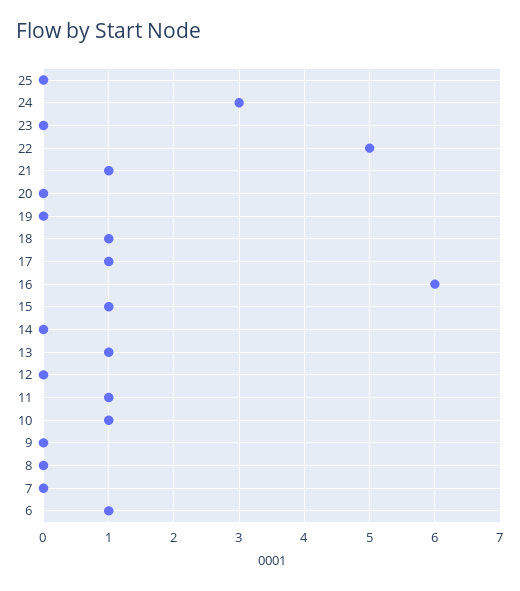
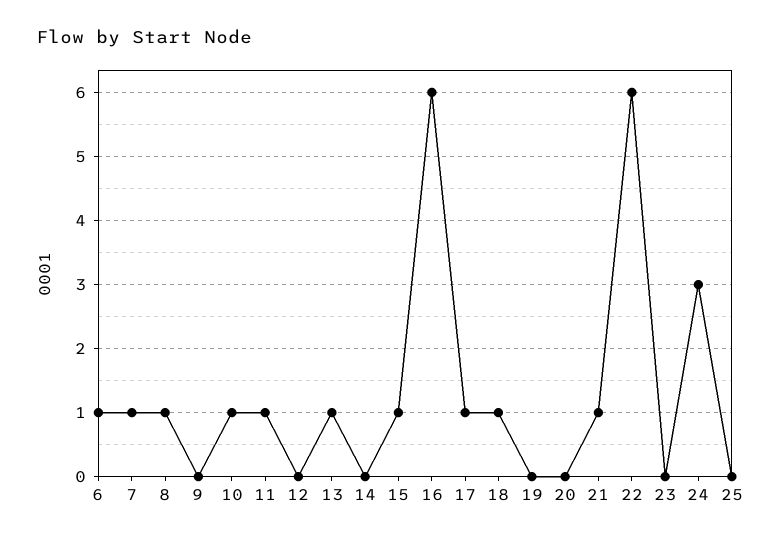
  {
    "25": 0,
    "24": 3,
    "23": 0,
-   "22": 5,
+   "22": 6,
    "21": 1,
    "20": 0,
    "19": 0,
    "18": 1,
    "17": 1,
    "16": 6,
    "15": 1,
    "14": 0,
    "13": 1,
    "12": 0,
    "11": 1,
    "10": 1,
    "9": 0,
-   "8": 0,
+   "8": 1,
-   "7": 0,
+   "7": 1,
    "6": 1
  }

